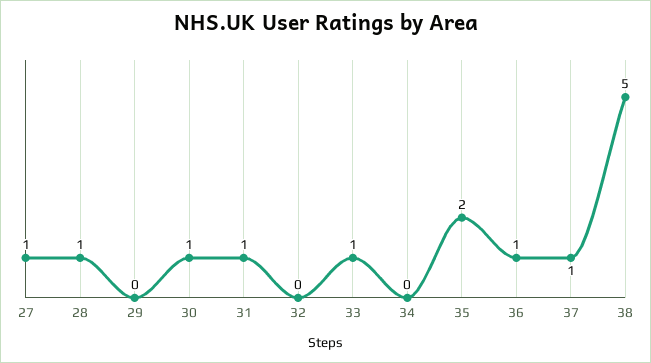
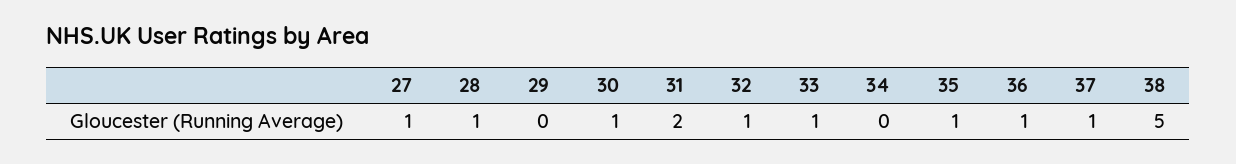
  {
    "27": 1,
    "28": 1,
    "29": 0,
    "30": 1,
-   "31": 1,
+   "31": 2,
-   "32": 0,
+   "32": 1,
    "33": 1,
    "34": 0,
-   "35": 2,
+   "35": 1,
    "36": 1,
    "37": 1,
    "38": 5
  }

